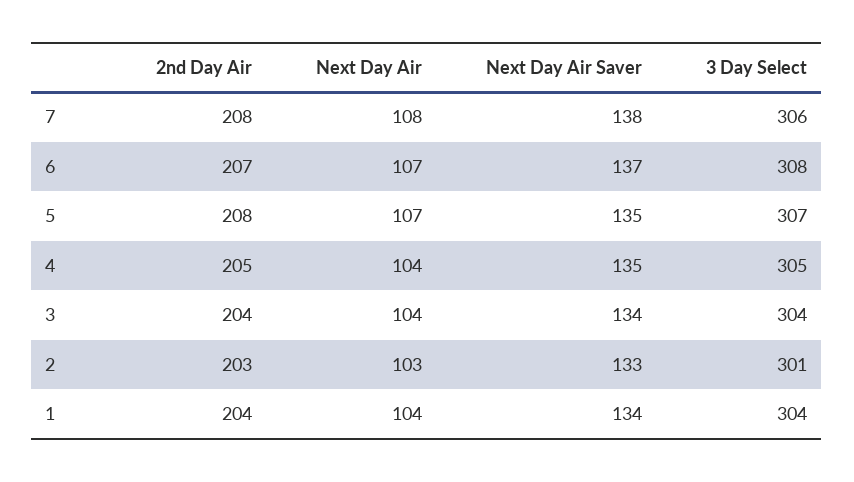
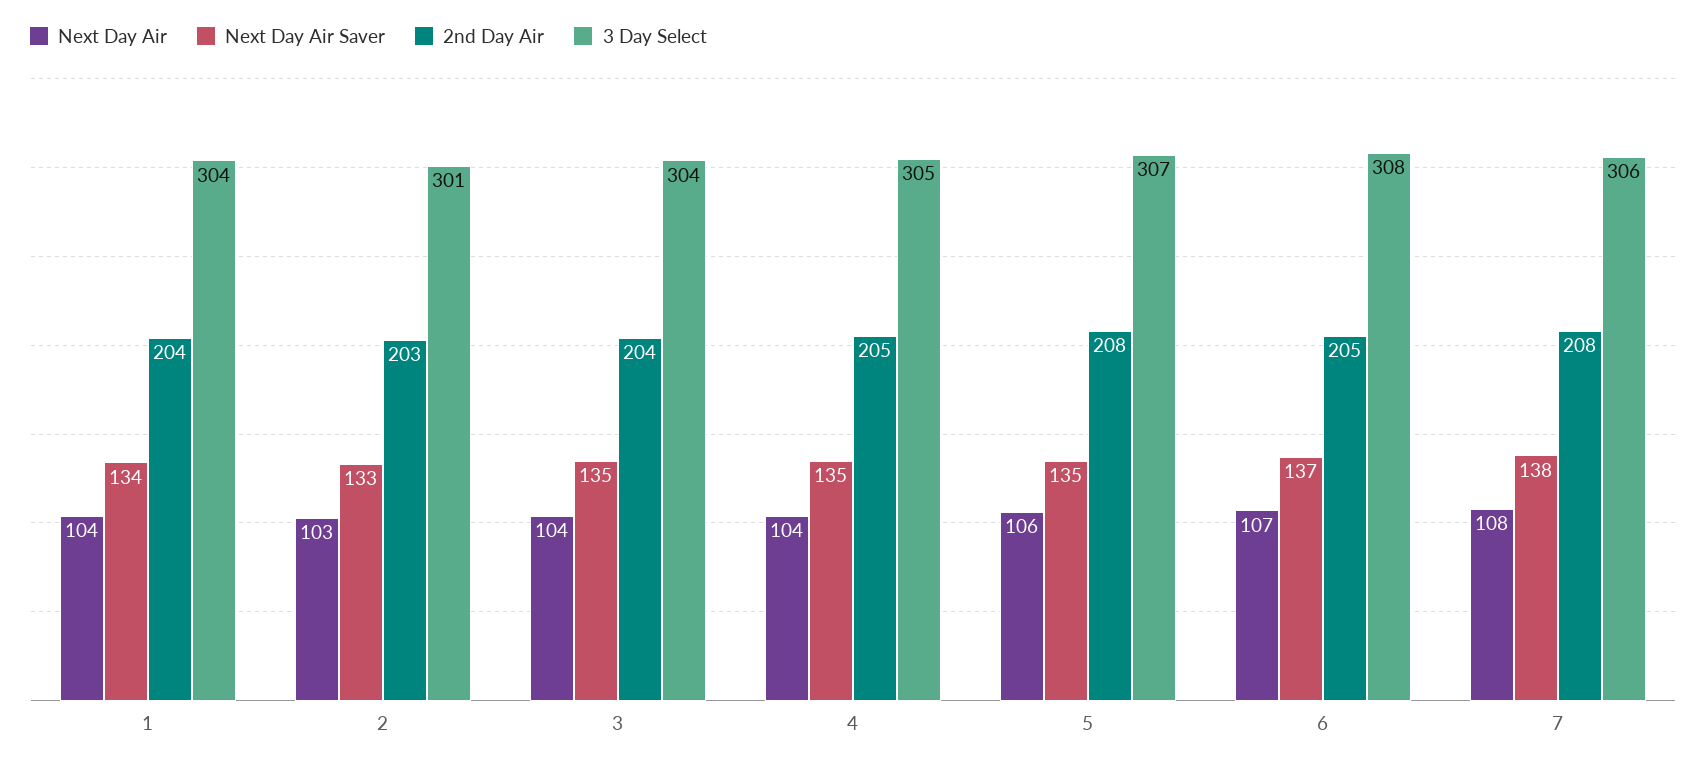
  {
    "2nd Day Air": {
      "7": 208,
-     "6": 207,
+     "6": 205,
      "5": 208,
      "4": 205,
      "3": 204,
      "2": 203,
      "1": 204
    },
    "Next Day Air": {
      "7": 108,
      "6": 107,
-     "5": 107,
+     "5": 106,
      "4": 104,
      "3": 104,
      "2": 103,
      "1": 104
    },
    "Next Day Air Saver": {
      "7": 138,
      "6": 137,
      "5": 135,
      "4": 135,
-     "3": 134,
+     "3": 135,
      "2": 133,
      "1": 134
    },
    "3 Day Select": {
      "7": 306,
      "6": 308,
      "5": 307,
      "4": 305,
      "3": 304,
      "2": 301,
      "1": 304
    }
  }

